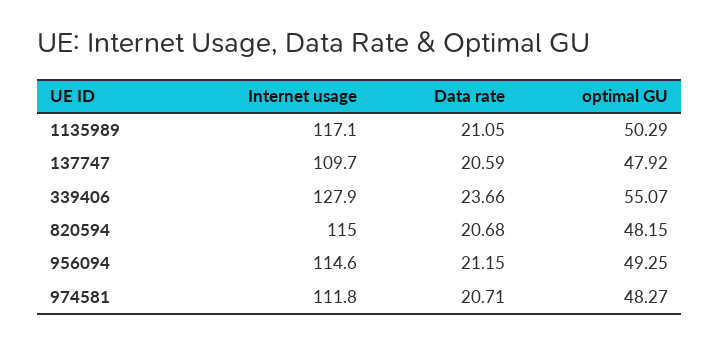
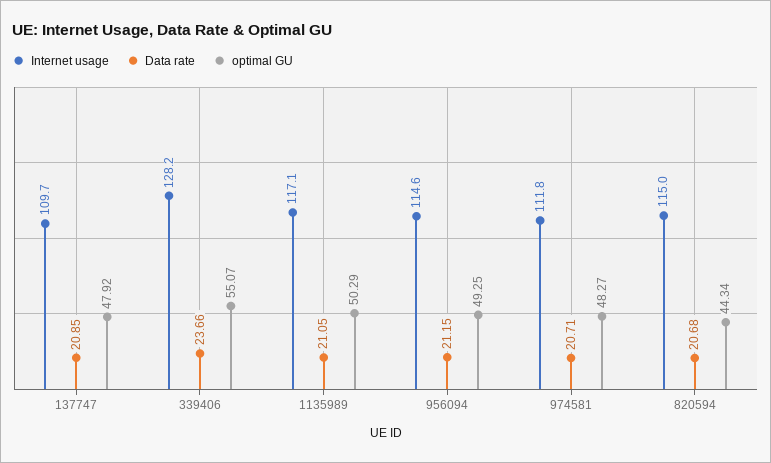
  {
    "Internet usage": {
      "1135989": 117.1,
      "137747": 109.7,
-     "339406": 127.9,
+     "339406": 128.2,
      "820594": 115,
      "956094": 114.6,
      "974581": 111.8
    },
    "Data rate": {
      "1135989": 21.05,
-     "137747": 20.59,
+     "137747": 20.85,
      "339406": 23.66,
      "820594": 20.68,
      "956094": 21.15,
      "974581": 20.71
    },
    "optimal GU": {
      "1135989": 50.29,
      "137747": 47.92,
      "339406": 55.07,
-     "820594": 48.15,
+     "820594": 44.34,
      "956094": 49.25,
      "974581": 48.27
    }
  }

